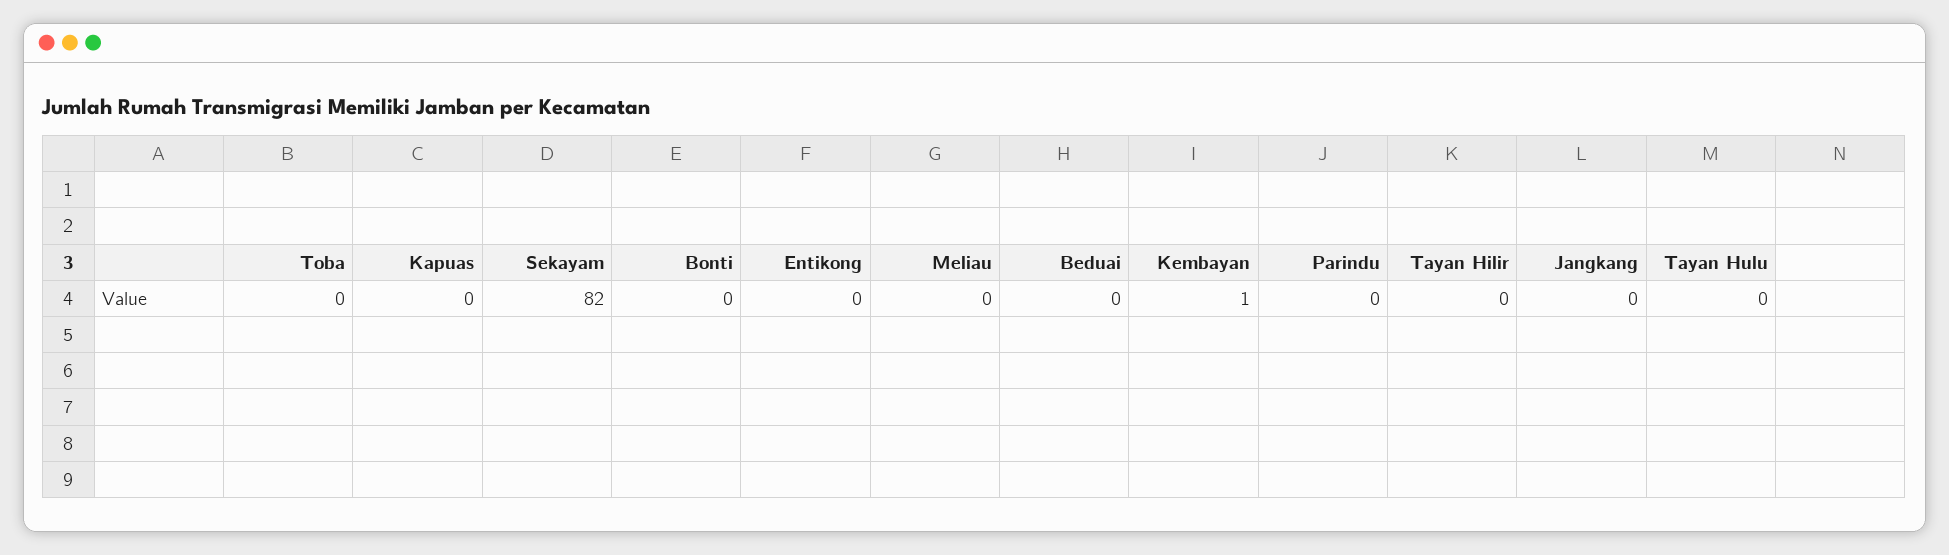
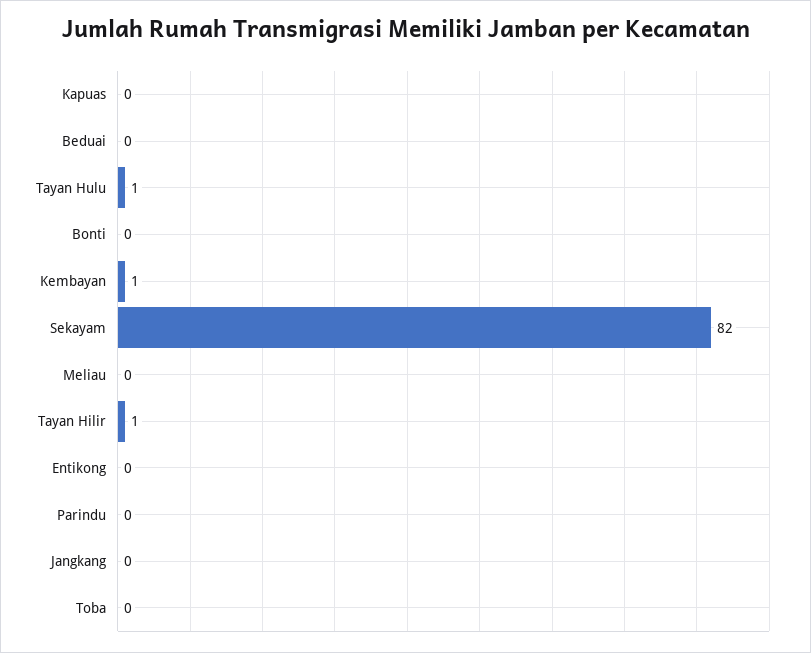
  {
    "Toba": 0,
    "Kapuas": 0,
    "Sekayam": 82,
    "Bonti": 0,
    "Entikong": 0,
    "Meliau": 0,
    "Beduai": 0,
    "Kembayan": 1,
    "Parindu": 0,
-   "Tayan Hilir": 0,
+   "Tayan Hilir": 1,
    "Jangkang": 0,
-   "Tayan Hulu": 0
+   "Tayan Hulu": 1
  }

